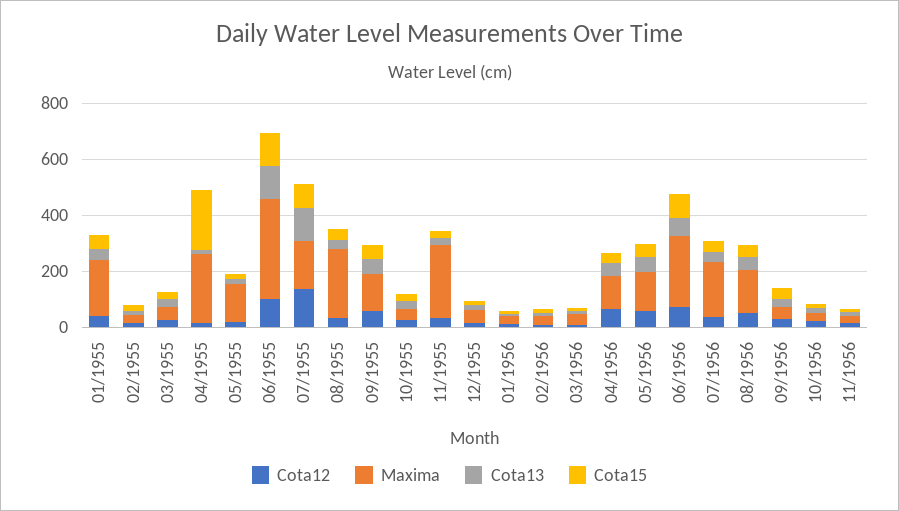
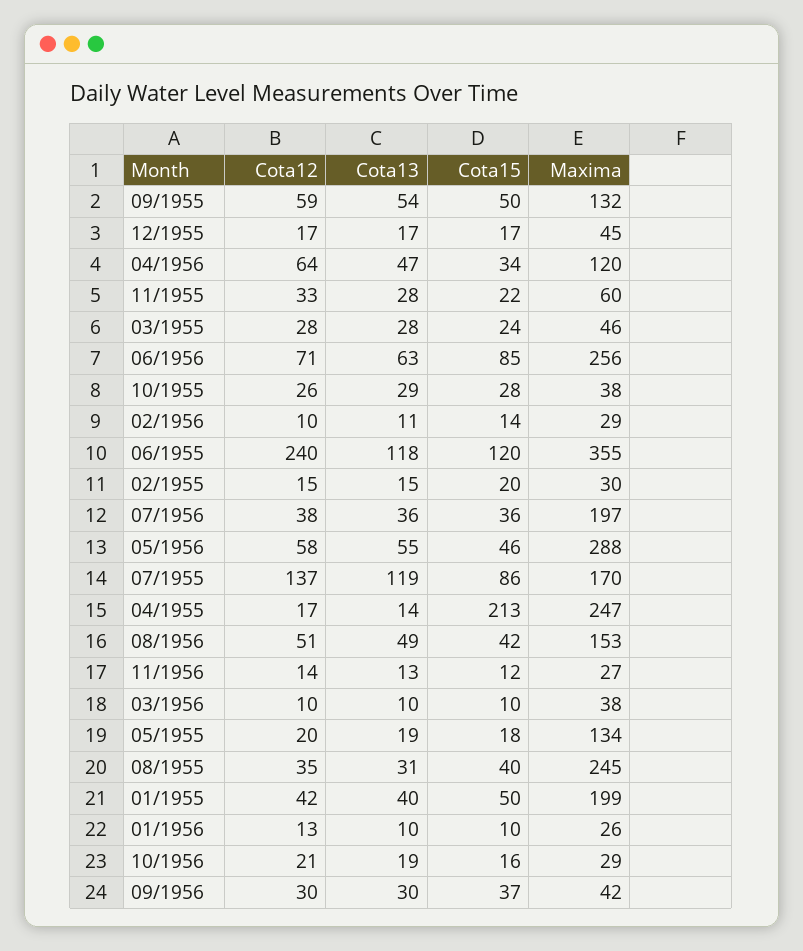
  {
    "Cota12": {
      "01/1955": 42,
      "02/1955": 15,
      "03/1955": 28,
      "04/1955": 17,
      "05/1955": 20,
-     "06/1955": 100,
+     "06/1955": 240,
      "07/1955": 137,
      "08/1955": 35,
      "09/1955": 59,
      "10/1955": 26,
      "11/1955": 33,
      "12/1955": 17,
      "01/1956": 13,
      "02/1956": 10,
      "03/1956": 10,
      "04/1956": 64,
      "05/1956": 58,
      "06/1956": 71,
      "07/1956": 38,
      "08/1956": 51,
      "09/1956": 30,
      "10/1956": 21,
      "11/1956": 14
    },
    "Maxima": {
      "01/1955": 199,
      "02/1955": 30,
      "03/1955": 46,
      "04/1955": 247,
      "05/1955": 134,
      "06/1955": 355,
      "07/1955": 170,
      "08/1955": 245,
      "09/1955": 132,
      "10/1955": 38,
-     "11/1955": 250,
+     "11/1955": 60,
      "12/1955": 45,
      "01/1956": 26,
      "02/1956": 29,
      "03/1956": 38,
      "04/1956": 120,
-     "05/1956": 150,
+     "05/1956": 288,
      "06/1956": 256,
      "07/1956": 197,
      "08/1956": 153,
      "09/1956": 42,
      "10/1956": 29,
      "11/1956": 27
    },
    "Cota13": {
      "01/1955": 40,
      "02/1955": 15,
      "03/1955": 28,
      "04/1955": 14,
      "05/1955": 19,
      "06/1955": 118,
      "07/1955": 119,
      "08/1955": 31,
      "09/1955": 54,
      "10/1955": 29,
      "11/1955": 28,
      "12/1955": 17,
      "01/1956": 10,
      "02/1956": 11,
      "03/1956": 10,
      "04/1956": 47,
      "05/1956": 55,
      "06/1956": 63,
      "07/1956": 36,
      "08/1956": 49,
      "09/1956": 30,
      "10/1956": 19,
      "11/1956": 13
    },
    "Cota15": {
      "01/1955": 50,
      "02/1955": 20,
      "03/1955": 24,
      "04/1955": 213,
      "05/1955": 18,
      "06/1955": 120,
      "07/1955": 86,
      "08/1955": 40,
      "09/1955": 50,
      "10/1955": 28,
      "11/1955": 22,
      "12/1955": 17,
      "01/1956": 10,
      "02/1956": 14,
      "03/1956": 10,
      "04/1956": 34,
      "05/1956": 46,
      "06/1956": 85,
      "07/1956": 36,
      "08/1956": 42,
      "09/1956": 37,
      "10/1956": 16,
      "11/1956": 12
    }
  }

